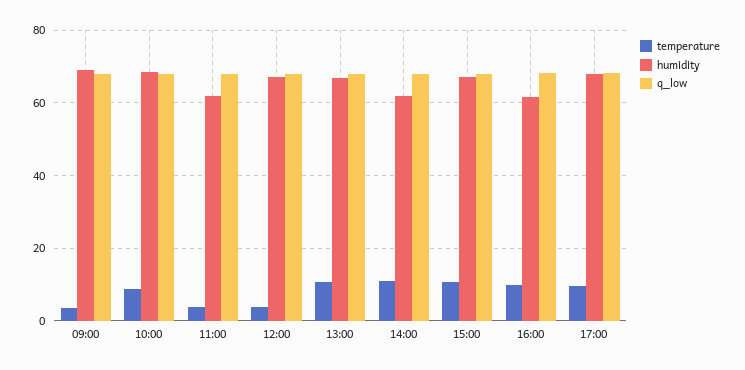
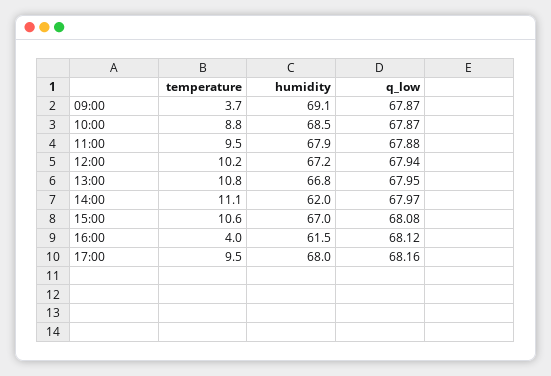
  {
    "temperature": {
      "09:00": 3.7,
      "10:00": 8.8,
-     "11:00": 4,
+     "11:00": 9.5,
-     "12:00": 4,
+     "12:00": 10.2,
      "13:00": 10.8,
      "14:00": 11.1,
      "15:00": 10.6,
-     "16:00": 10,
+     "16:00": 4,
      "17:00": 9.5
    },
    "humidity": {
      "09:00": 69.1,
      "10:00": 68.5,
-     "11:00": 62,
+     "11:00": 67.9,
      "12:00": 67.2,
      "13:00": 66.8,
      "14:00": 62,
      "15:00": 67,
      "16:00": 61.5,
      "17:00": 68
    },
    "q_low": {
      "09:00": 67.87,
      "10:00": 67.87,
      "11:00": 67.88,
      "12:00": 67.94,
      "13:00": 67.95,
      "14:00": 67.97,
      "15:00": 68.08,
      "16:00": 68.12,
      "17:00": 68.16
    }
  }

